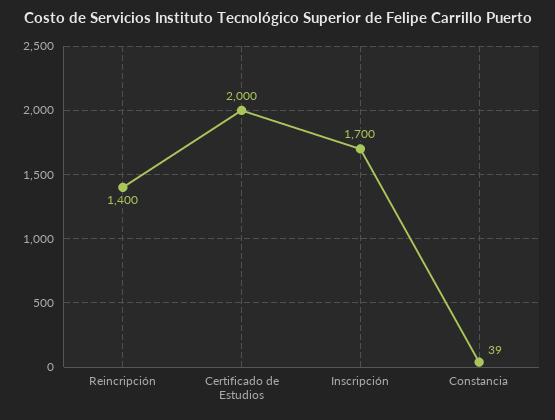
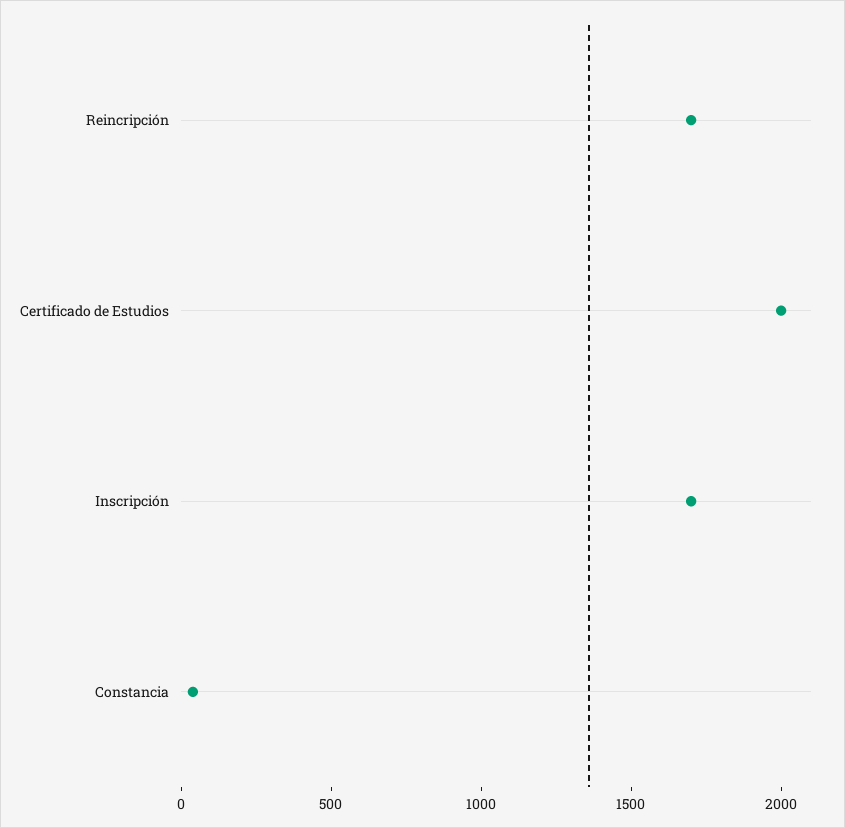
  {
-   "Reincripción": 1400,
+   "Reincripción": 1700,
    "Certificado de Estudios": 2000,
    "Inscripción": 1700,
    "Constancia": 39
  }

